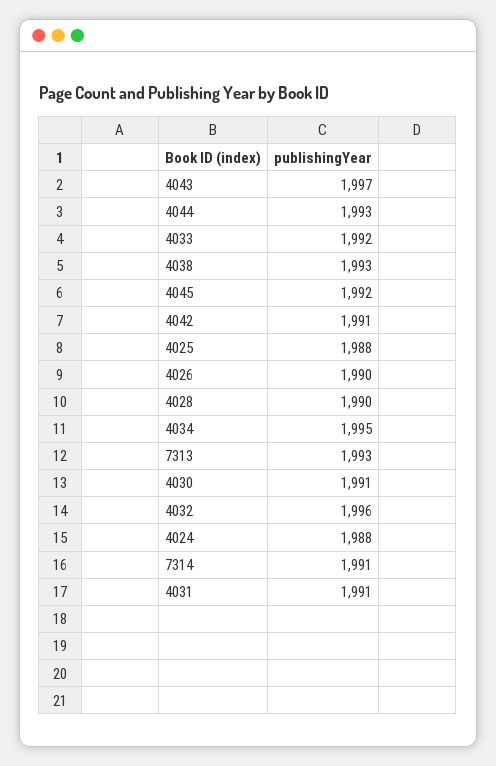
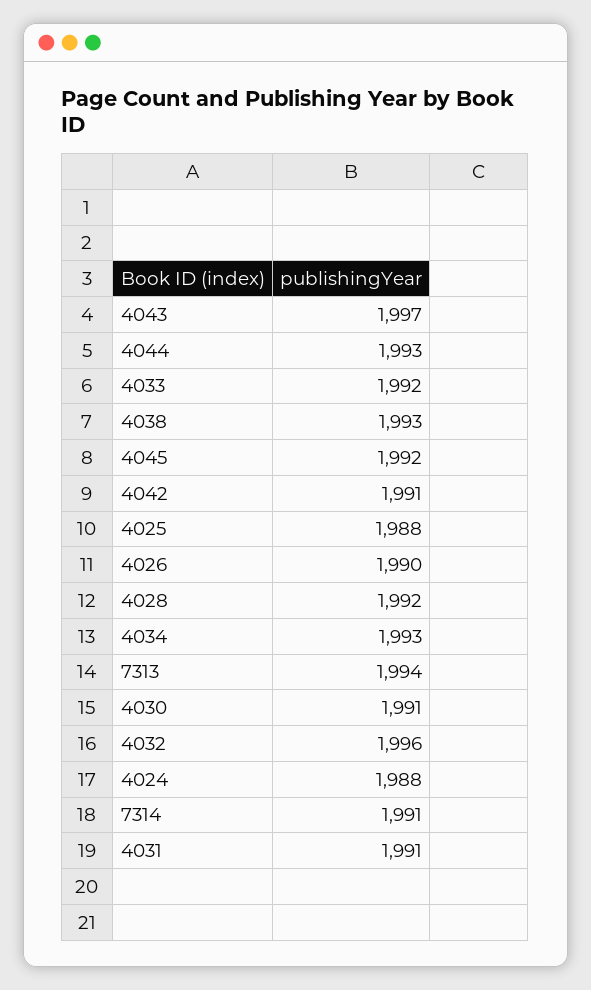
  {
    "4043": 1997,
    "4044": 1993,
    "4033": 1992,
    "4038": 1993,
    "4045": 1992,
    "4042": 1991,
    "4025": 1988,
    "4026": 1990,
-   "4028": 1990,
+   "4028": 1992,
-   "4034": 1995,
+   "4034": 1993,
-   "7313": 1993,
+   "7313": 1994,
    "4030": 1991,
    "4032": 1996,
    "4024": 1988,
    "7314": 1991,
    "4031": 1991
  }

